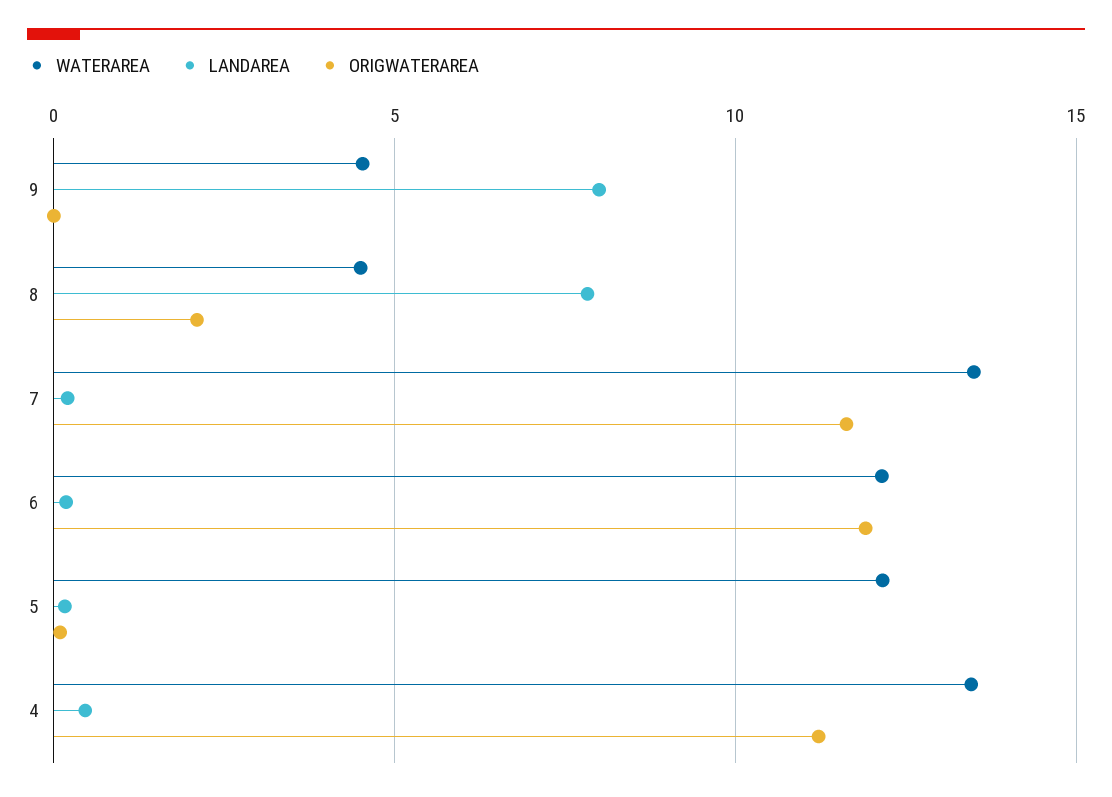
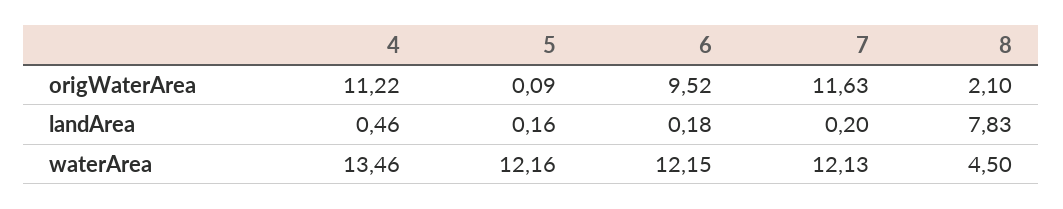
  {
    "WATERAREA": {
-     "9": 4.5,
      "8": 4.5,
-     "7": 13.5,
+     "7": 12.13,
      "6": 12.15,
      "5": 12.16,
      "4": 13.46
    },
    "LANDAREA": {
-     "9": 8,
      "8": 7.83,
      "7": 0.2,
      "6": 0.18,
      "5": 0.16,
      "4": 0.46
    },
    "ORIGWATERAREA": {
-     "9": 0,
      "8": 2.1,
      "7": 11.63,
-     "6": 12,
+     "6": 9.52,
      "5": 0.09,
      "4": 11.22
    }
  }

